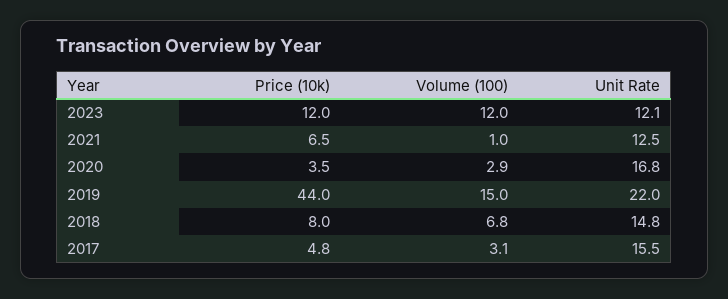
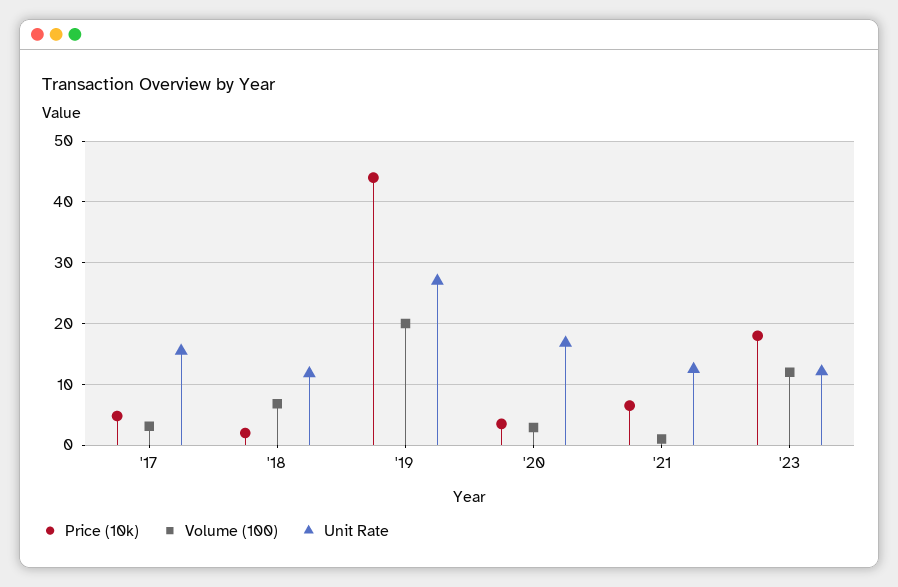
  {
    "Price (10k)": {
-     "2023": 12,
+     "2023": 18,
      "2021": 6.5,
      "2020": 3.5,
      "2019": 44,
-     "2018": 8,
+     "2018": 2,
      "2017": 4.8
    },
    "Volume (100)": {
      "2023": 12,
      "2021": 1,
      "2020": 2.9,
-     "2019": 15,
+     "2019": 20,
      "2018": 6.8,
      "2017": 3.1
    },
    "Unit Rate": {
      "2023": 12.1,
      "2021": 12.5,
      "2020": 16.8,
-     "2019": 22,
+     "2019": 27,
-     "2018": 14.8,
+     "2018": 12,
      "2017": 15.5
    }
  }

